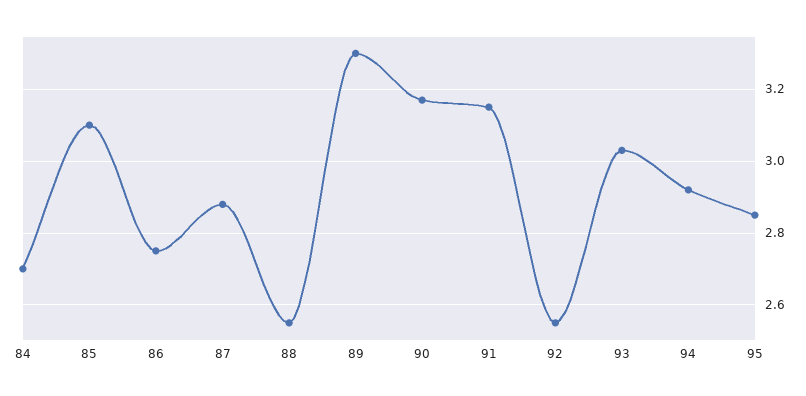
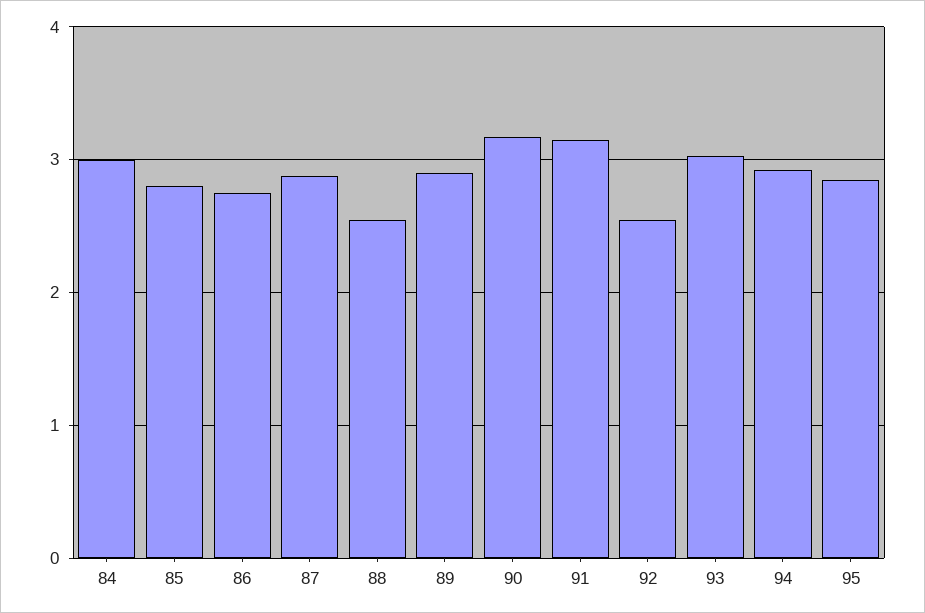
  {
-   "84": 2.7,
+   "84": 3,
-   "85": 3.1,
+   "85": 2.8,
    "86": 2.75,
    "87": 2.9,
    "88": 2.55,
-   "89": 3.3,
+   "89": 2.9,
    "90": 3.15,
    "91": 3.15,
    "92": 2.55,
    "93": 3.05,
    "94": 2.9,
    "95": 2.85
  }

